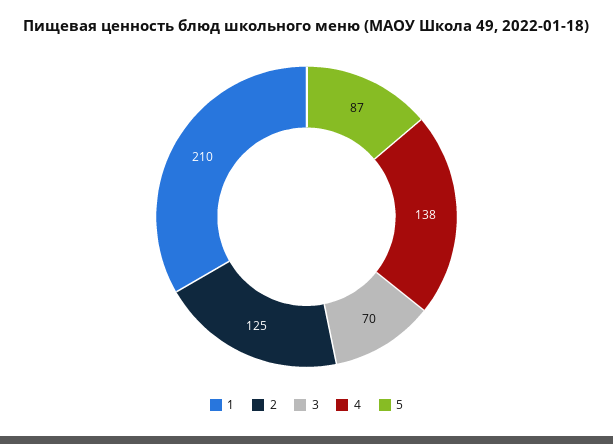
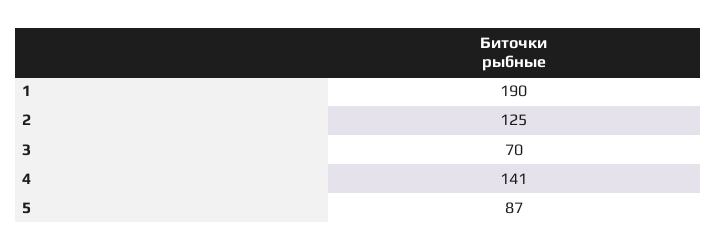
  {
-   "1": 210,
+   "1": 190,
    "2": 125,
    "3": 70,
-   "4": 138,
+   "4": 141,
    "5": 87
  }

